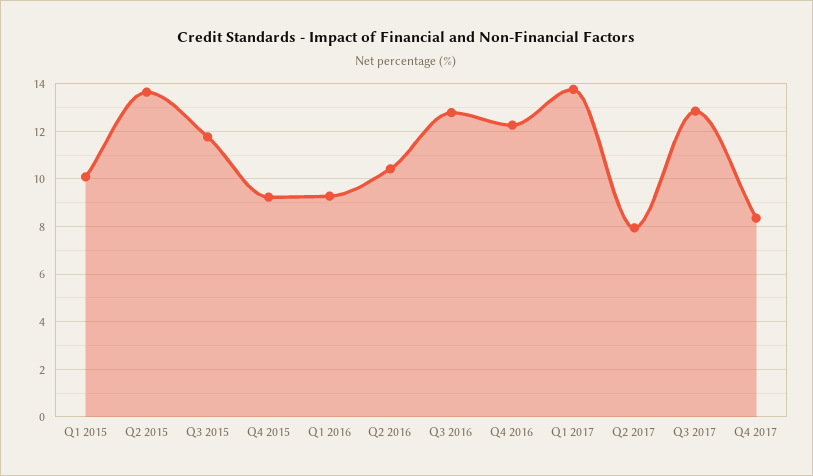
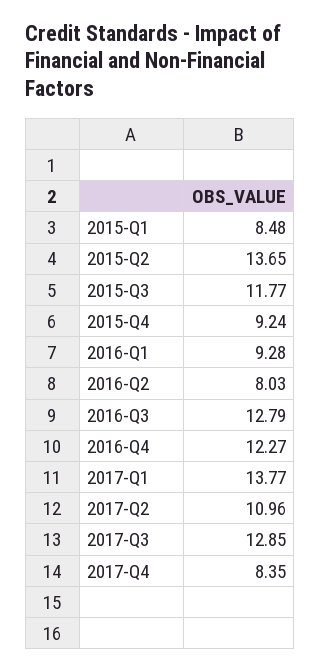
  {
-   "Q1 2015": 10,
+   "Q1 2015": 8.48,
    "Q2 2015": 13.65,
    "Q3 2015": 11.77,
    "Q4 2015": 9.24,
    "Q1 2016": 9.28,
-   "Q2 2016": 10.5,
+   "Q2 2016": 8.03,
    "Q3 2016": 12.79,
    "Q4 2016": 12.27,
    "Q1 2017": 13.77,
-   "Q2 2017": 8,
+   "Q2 2017": 10.96,
    "Q3 2017": 12.85,
    "Q4 2017": 8.35
  }

